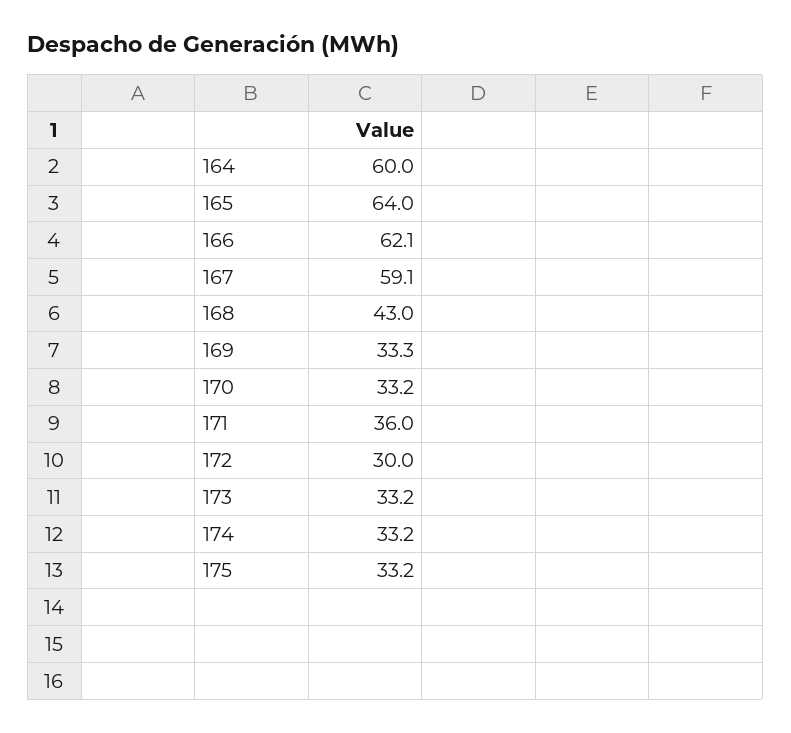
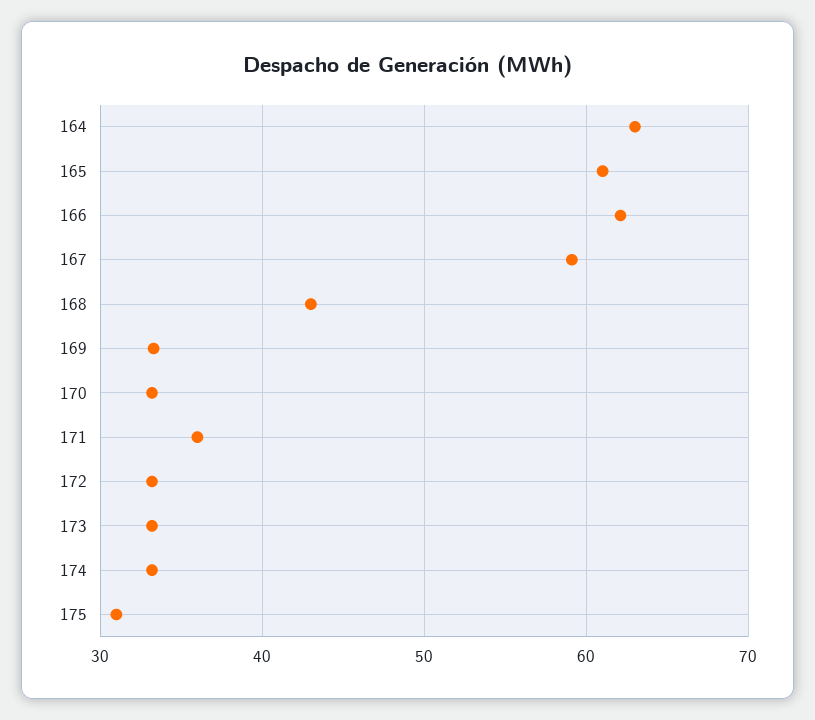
  {
-   "164": 60,
+   "164": 63,
-   "165": 64,
+   "165": 61,
    "166": 62.1,
    "167": 59.1,
    "168": 43,
    "169": 33.3,
    "170": 33.2,
    "171": 36,
-   "172": 30,
+   "172": 33,
    "173": 33.2,
    "174": 33.2,
-   "175": 33.2
+   "175": 31
  }

